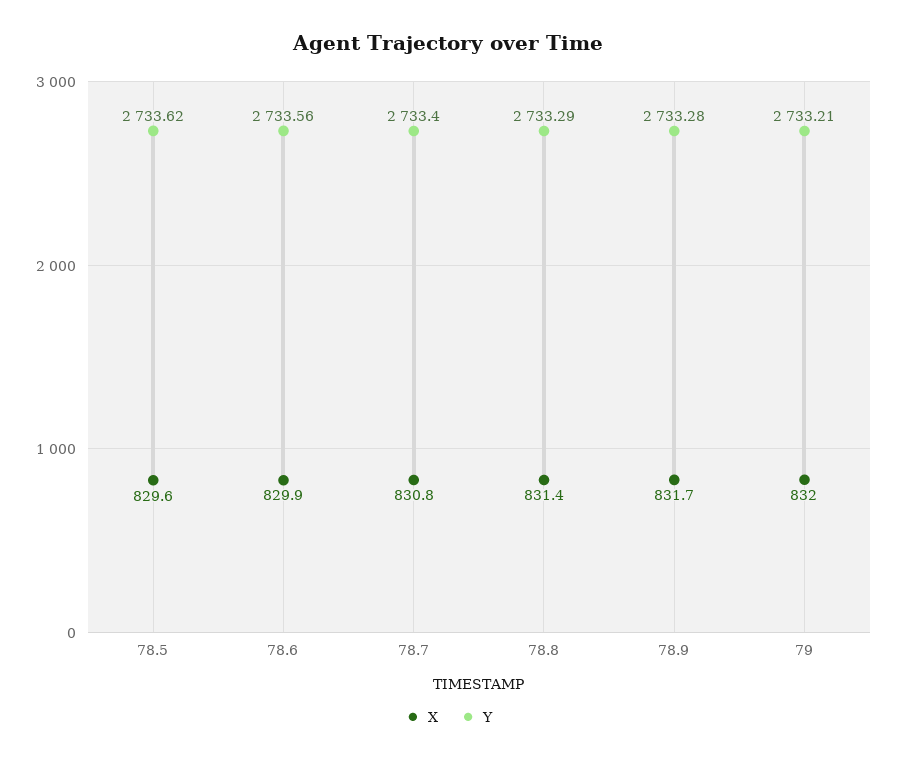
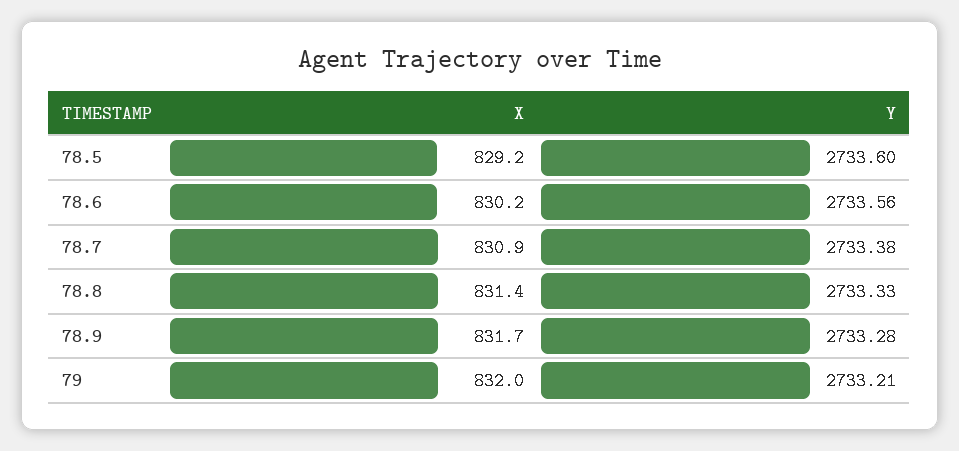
  {
    "X": {
-     "78.5": 829.6,
+     "78.5": 829.2,
-     "78.6": 829.9,
+     "78.6": 830.2,
-     "78.7": 830.8,
+     "78.7": 830.9,
      "78.8": 831.4,
      "78.9": 831.7,
      "79": 832
    },
    "Y": {
-     "78.5": 2733.62,
+     "78.5": 2733.6,
      "78.6": 2733.56,
-     "78.7": 2733.4,
+     "78.7": 2733.38,
-     "78.8": 2733.29,
+     "78.8": 2733.33,
      "78.9": 2733.28,
      "79": 2733.21
    }
  }

